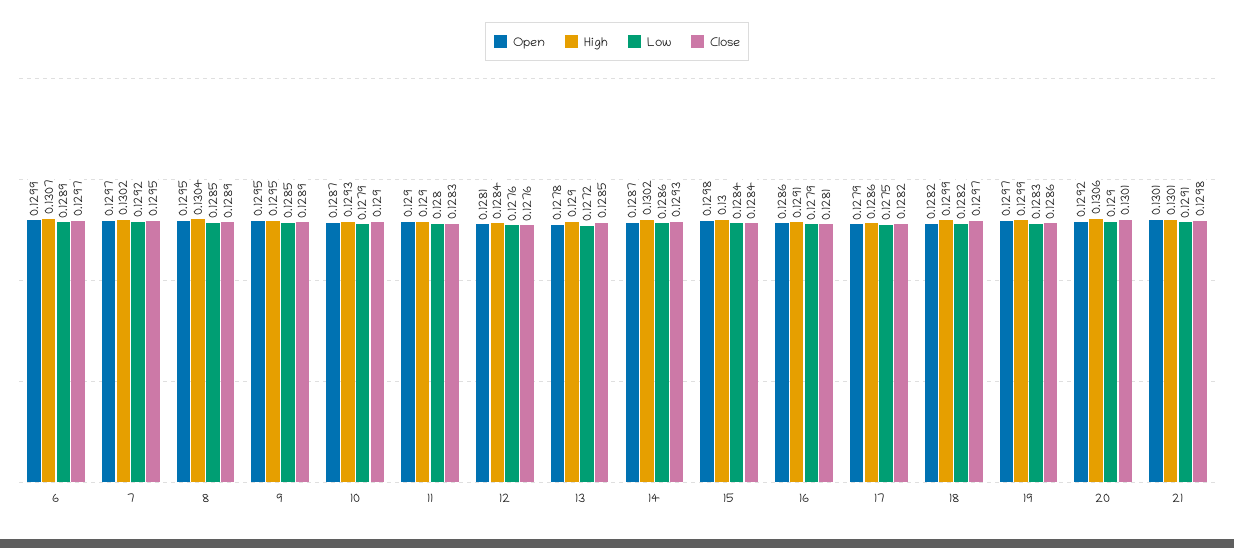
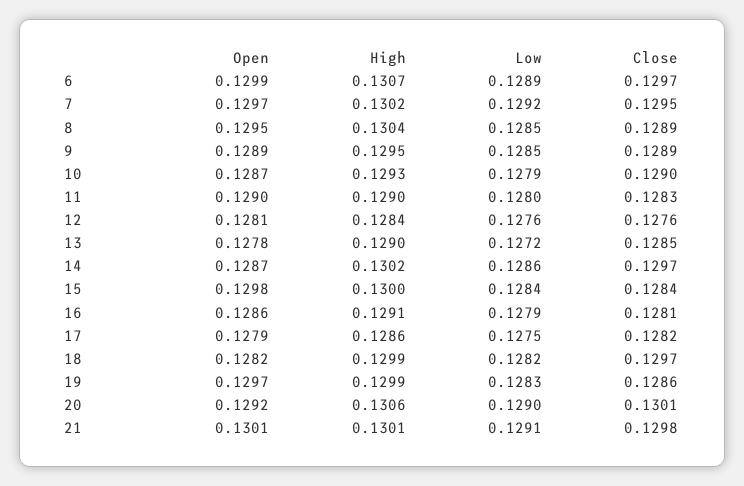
  {
    "Open": {
      "6": 0.1299,
      "7": 0.1297,
      "8": 0.1295,
-     "9": 0.1295,
+     "9": 0.1289,
      "10": 0.1287,
      "11": 0.129,
      "12": 0.1281,
      "13": 0.1278,
      "14": 0.1287,
      "15": 0.1298,
      "16": 0.1286,
      "17": 0.1279,
      "18": 0.1282,
      "19": 0.1297,
      "20": 0.1292,
      "21": 0.1301
    },
    "High": {
      "6": 0.1307,
      "7": 0.1302,
      "8": 0.1304,
      "9": 0.1295,
      "10": 0.1293,
      "11": 0.129,
      "12": 0.1284,
      "13": 0.129,
      "14": 0.1302,
      "15": 0.13,
      "16": 0.1291,
      "17": 0.1286,
      "18": 0.1299,
      "19": 0.1299,
      "20": 0.1306,
      "21": 0.1301
    },
    "Low": {
      "6": 0.1289,
      "7": 0.1292,
      "8": 0.1285,
      "9": 0.1285,
      "10": 0.1279,
      "11": 0.128,
      "12": 0.1276,
      "13": 0.1272,
      "14": 0.1286,
      "15": 0.1284,
      "16": 0.1279,
      "17": 0.1275,
      "18": 0.1282,
      "19": 0.1283,
      "20": 0.129,
      "21": 0.1291
    },
    "Close": {
      "6": 0.1297,
      "7": 0.1295,
      "8": 0.1289,
      "9": 0.1289,
      "10": 0.129,
      "11": 0.1283,
      "12": 0.1276,
      "13": 0.1285,
-     "14": 0.1293,
+     "14": 0.1297,
      "15": 0.1284,
      "16": 0.1281,
      "17": 0.1282,
      "18": 0.1297,
      "19": 0.1286,
      "20": 0.1301,
      "21": 0.1298
    }
  }

